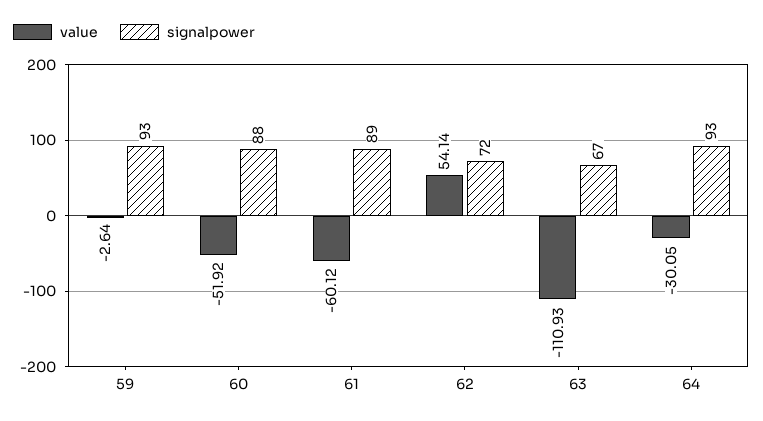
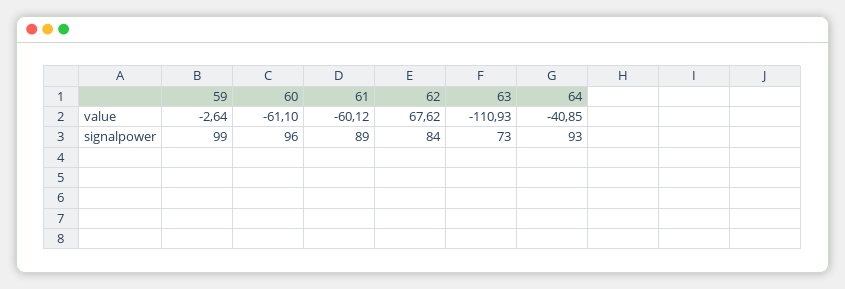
  {
    "value": {
      "59": -2.64,
-     "60": -51.92,
+     "60": -61.1,
      "61": -60.12,
-     "62": 54.14,
+     "62": 67.62,
      "63": -110.93,
-     "64": -30.05
+     "64": -40.85
    },
    "signalpower": {
-     "59": 93,
+     "59": 99,
-     "60": 88,
+     "60": 96,
      "61": 89,
-     "62": 72,
+     "62": 84,
-     "63": 67,
+     "63": 73,
      "64": 93
    }
  }

